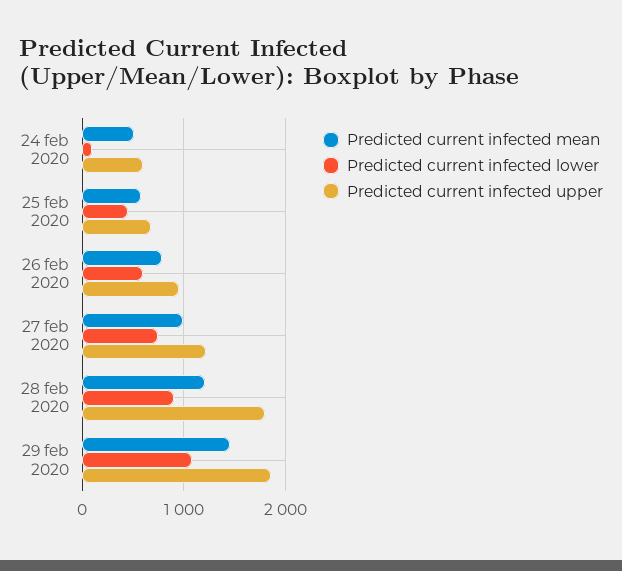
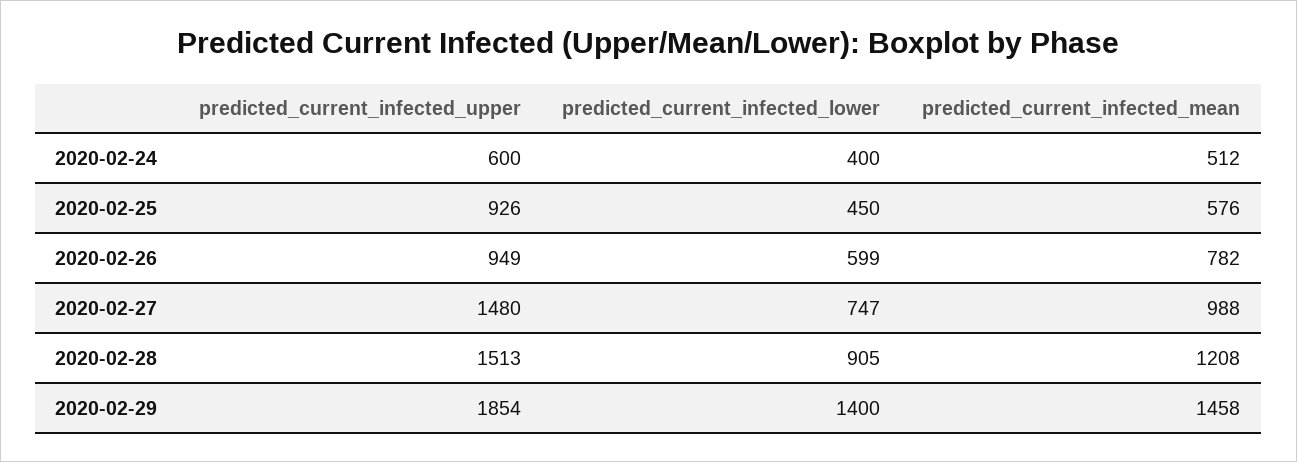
  {
    "Predicted current infected mean": {
      "24 feb 2020": 512,
      "25 feb 2020": 576,
      "26 feb 2020": 782,
      "27 feb 2020": 988,
      "28 feb 2020": 1208,
      "29 feb 2020": 1458
    },
    "Predicted current infected lower": {
-     "24 feb 2020": 100,
+     "24 feb 2020": 400,
      "25 feb 2020": 450,
      "26 feb 2020": 599,
      "27 feb 2020": 747,
      "28 feb 2020": 905,
-     "29 feb 2020": 1100
+     "29 feb 2020": 1400
    },
    "Predicted current infected upper": {
      "24 feb 2020": 600,
-     "25 feb 2020": 700,
+     "25 feb 2020": 926,
      "26 feb 2020": 949,
-     "27 feb 2020": 1200,
+     "27 feb 2020": 1480,
-     "28 feb 2020": 1800,
+     "28 feb 2020": 1513,
      "29 feb 2020": 1854
    }
  }

